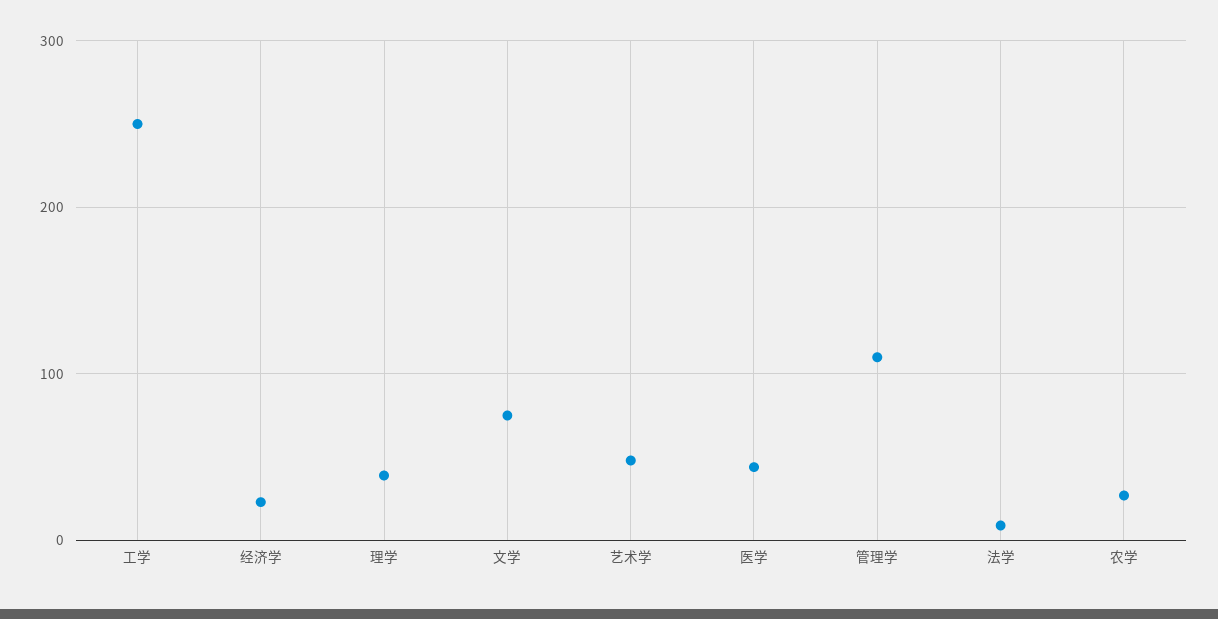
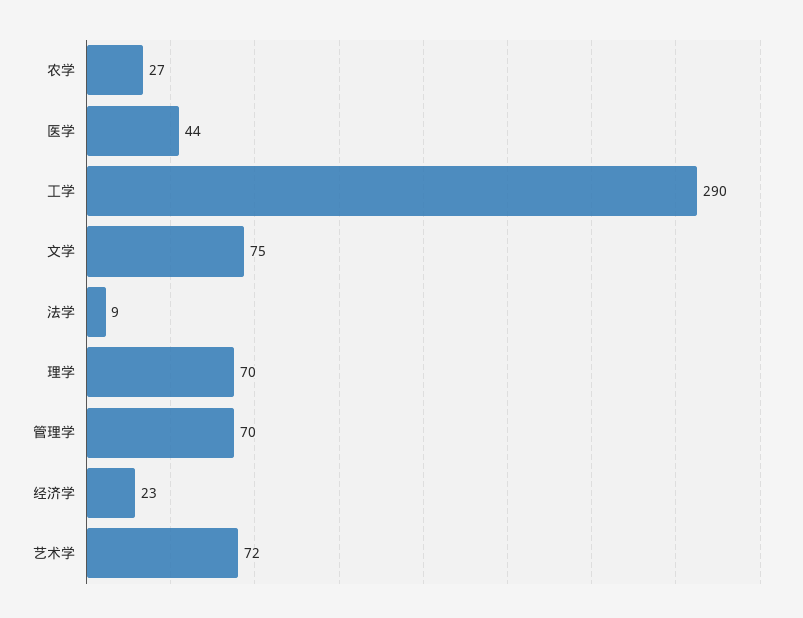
  {
-   "工学": 250,
+   "工学": 290,
    "经济学": 23,
-   "理学": 40,
+   "理学": 70,
    "文学": 75,
-   "艺术学": 50,
+   "艺术学": 72,
    "医学": 44,
-   "管理学": 110,
+   "管理学": 70,
    "法学": 9,
    "农学": 27
  }

